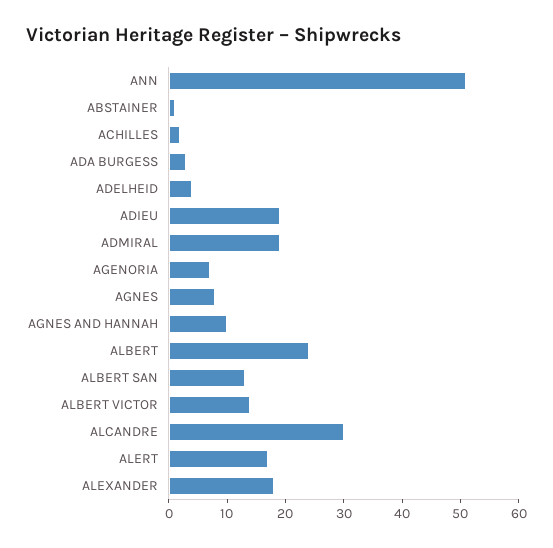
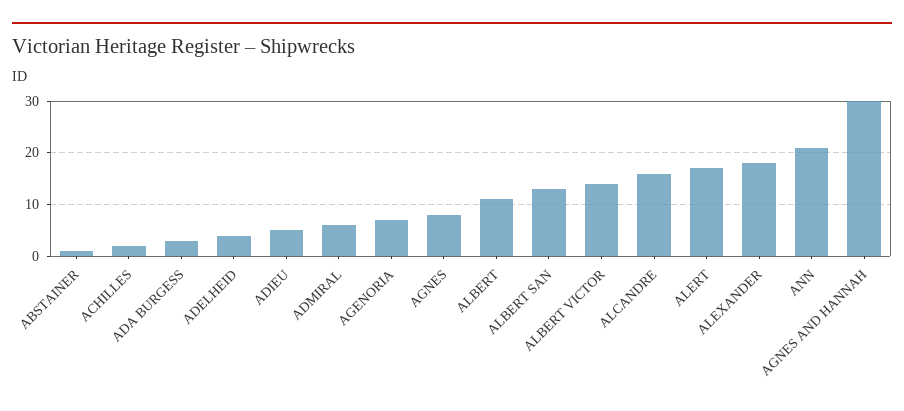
  {
-   "ANN": 50,
+   "ANN": 20,
    "ABSTAINER": 0,
    "ACHILLES": 0,
    "ADA BURGESS": 5,
    "ADELHEID": 5,
-   "ADIEU": 20,
+   "ADIEU": 5,
-   "ADMIRAL": 20,
+   "ADMIRAL": 5,
    "AGENORIA": 5,
    "AGNES": 10,
-   "AGNES AND HANNAH": 10,
+   "AGNES AND HANNAH": 30,
-   "ALBERT": 25,
+   "ALBERT": 10,
    "ALBERT SAN": 15,
    "ALBERT VICTOR": 15,
-   "ALCANDRE": 30,
+   "ALCANDRE": 15,
    "ALERT": 15,
    "ALEXANDER": 20
  }

